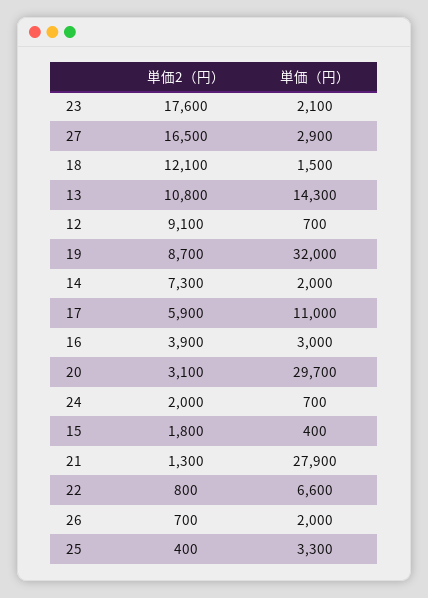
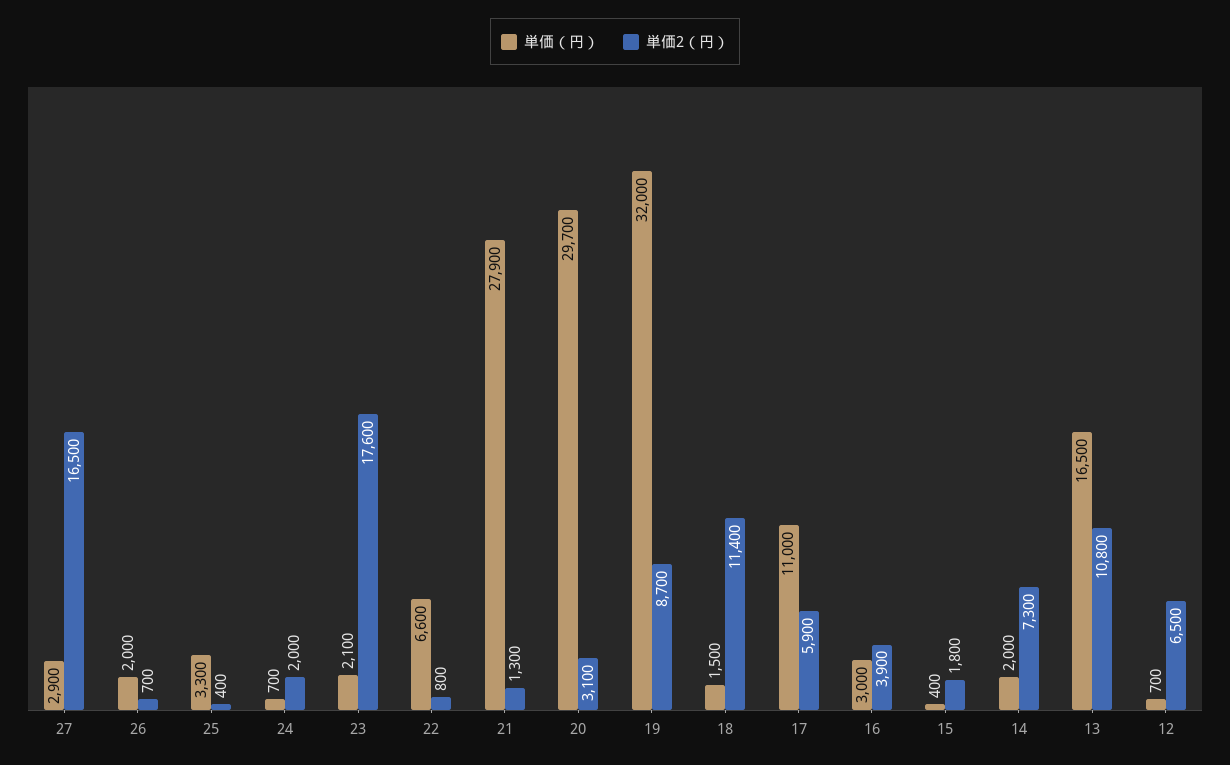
  {
    "単価2（円）": {
      "23": 17600,
      "27": 16500,
-     "18": 12100,
+     "18": 11400,
      "13": 10800,
-     "12": 9100,
+     "12": 6500,
      "19": 8700,
      "14": 7300,
      "17": 5900,
      "16": 3900,
      "20": 3100,
      "24": 2000,
      "15": 1800,
      "21": 1300,
      "22": 800,
      "26": 700,
      "25": 400
    },
    "単価（円）": {
      "23": 2100,
      "27": 2900,
      "18": 1500,
-     "13": 14300,
+     "13": 16500,
      "12": 700,
      "19": 32000,
      "14": 2000,
      "17": 11000,
      "16": 3000,
      "20": 29700,
      "24": 700,
      "15": 400,
      "21": 27900,
      "22": 6600,
      "26": 2000,
      "25": 3300
    }
  }

